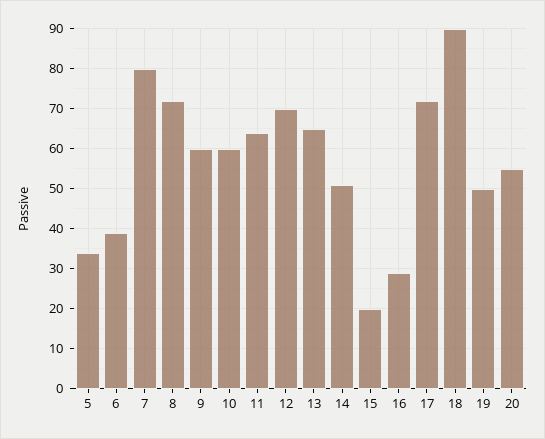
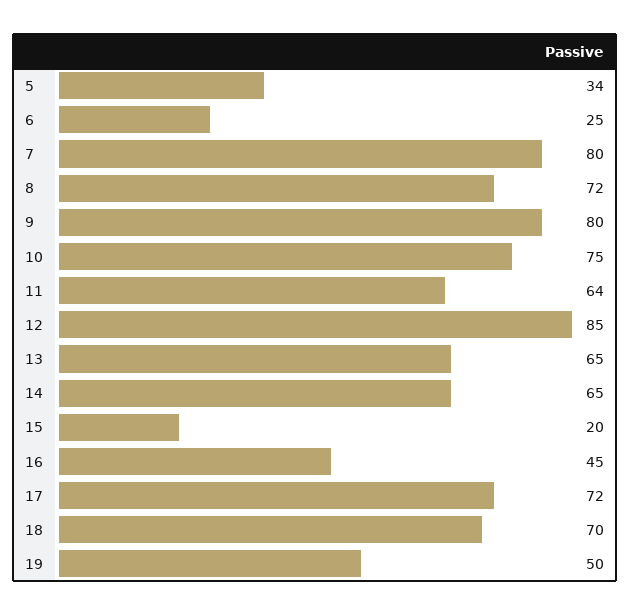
  {
    "5": 34,
-   "6": 40,
+   "6": 25,
    "7": 80,
    "8": 72,
-   "9": 60,
+   "9": 80,
-   "10": 60,
+   "10": 75,
    "11": 64,
-   "12": 70,
+   "12": 85,
    "13": 65,
-   "14": 50,
+   "14": 65,
    "15": 20,
-   "16": 30,
+   "16": 45,
    "17": 72,
-   "18": 90,
+   "18": 70,
-   "19": 50,
+   "19": 50
-   "20": 55
  }

